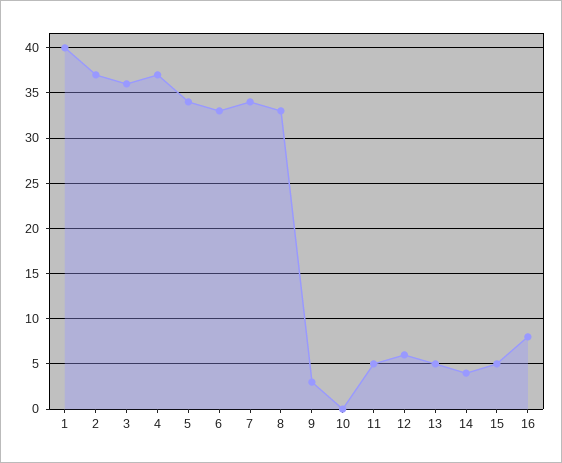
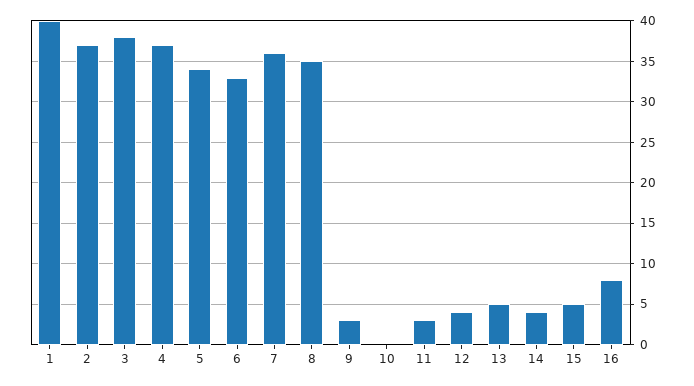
  {
    "1": 40,
    "2": 37,
-   "3": 36,
+   "3": 38,
    "4": 37,
    "5": 34,
    "6": 33,
-   "7": 34,
+   "7": 36,
-   "8": 33,
+   "8": 35,
    "9": 3,
    "10": 0,
-   "11": 5,
+   "11": 3,
-   "12": 6,
+   "12": 4,
    "13": 5,
    "14": 4,
    "15": 5,
    "16": 8
  }

